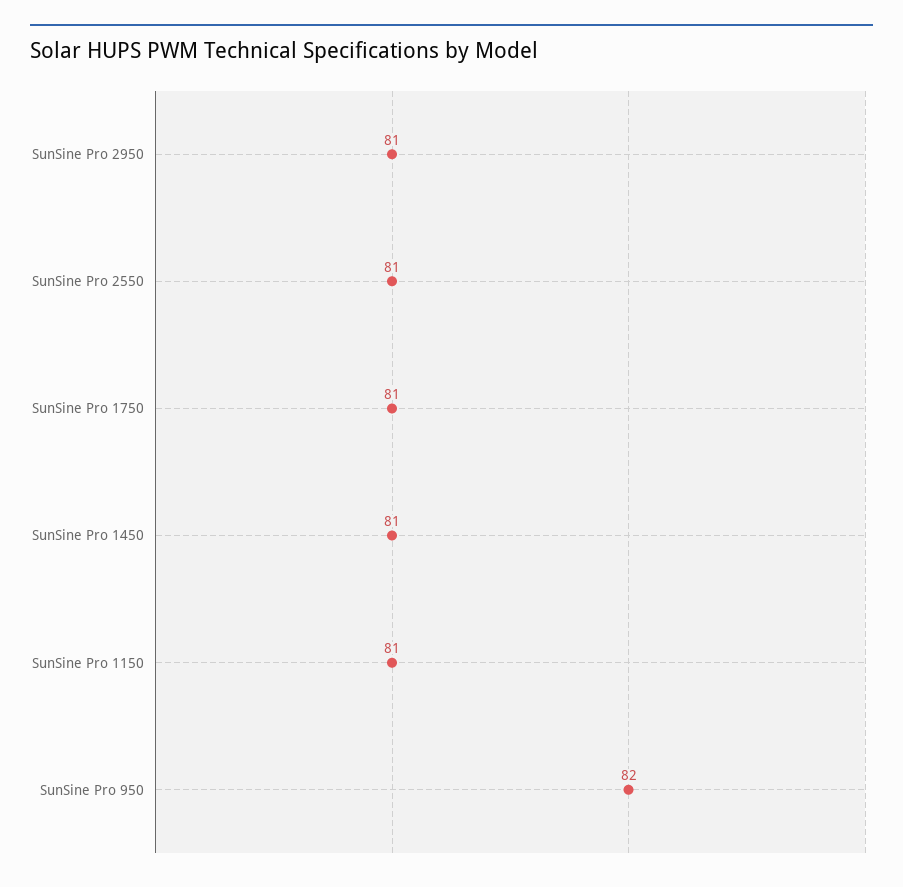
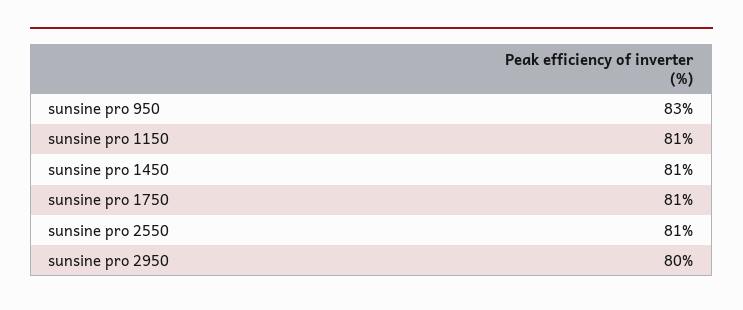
  {
-   "SunSine Pro 2950": 81,
+   "SunSine Pro 2950": 80,
    "SunSine Pro 2550": 81,
    "SunSine Pro 1750": 81,
    "SunSine Pro 1450": 81,
    "SunSine Pro 1150": 81,
-   "SunSine Pro 950": 82
+   "SunSine Pro 950": 83
  }

